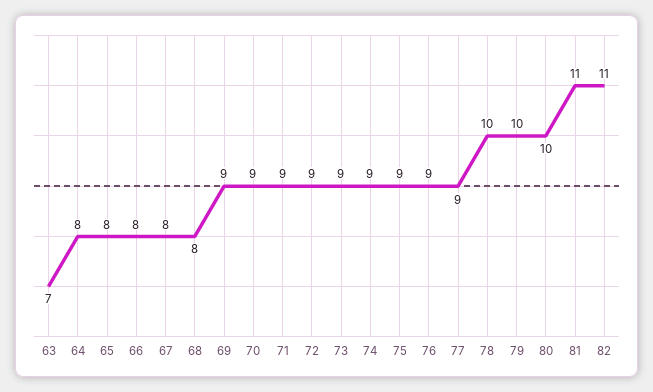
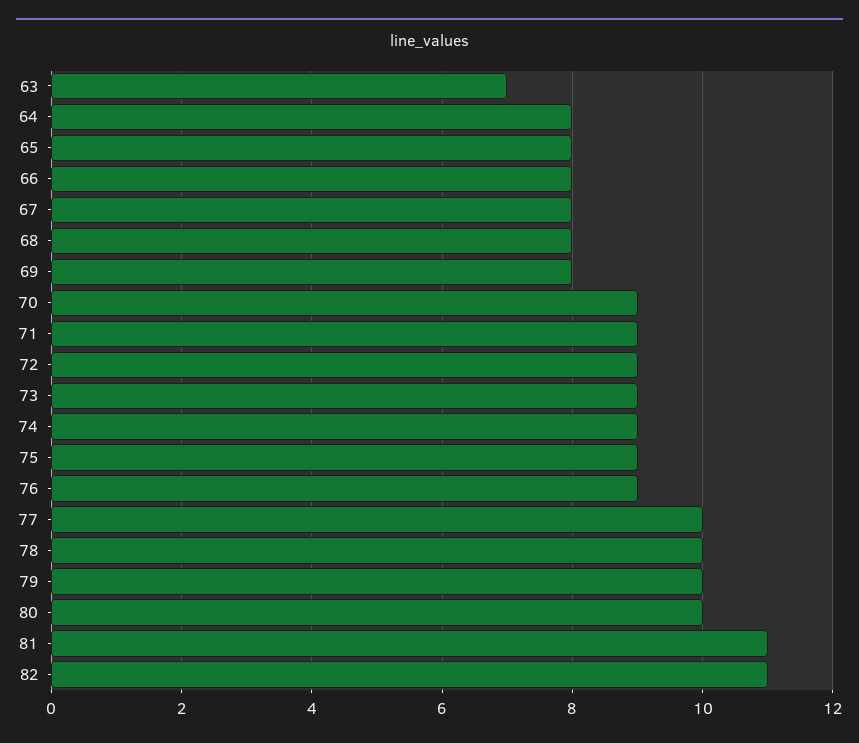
  {
    "63": 7,
    "64": 8,
    "65": 8,
    "66": 8,
    "67": 8,
    "68": 8,
-   "69": 9,
+   "69": 8,
    "70": 9,
    "71": 9,
    "72": 9,
    "73": 9,
    "74": 9,
    "75": 9,
    "76": 9,
-   "77": 9,
+   "77": 10,
    "78": 10,
    "79": 10,
    "80": 10,
    "81": 11,
    "82": 11
  }

